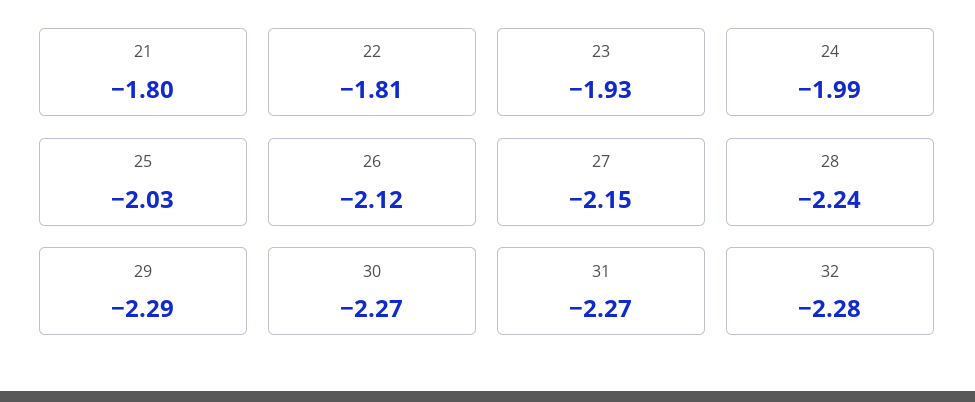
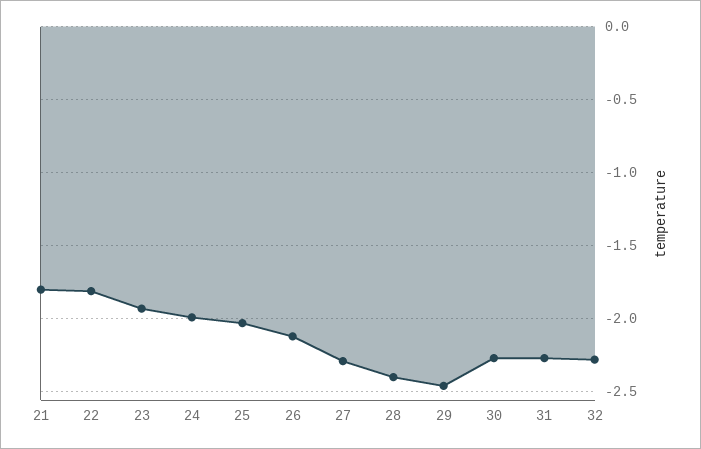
  {
    "21": -1.8,
    "22": -1.81,
    "23": -1.93,
    "24": -1.99,
    "25": -2.03,
    "26": -2.12,
-   "27": -2.15,
+   "27": -2.3,
-   "28": -2.24,
+   "28": -2.4,
-   "29": -2.29,
+   "29": -2.45,
    "30": -2.27,
    "31": -2.27,
    "32": -2.28
  }

